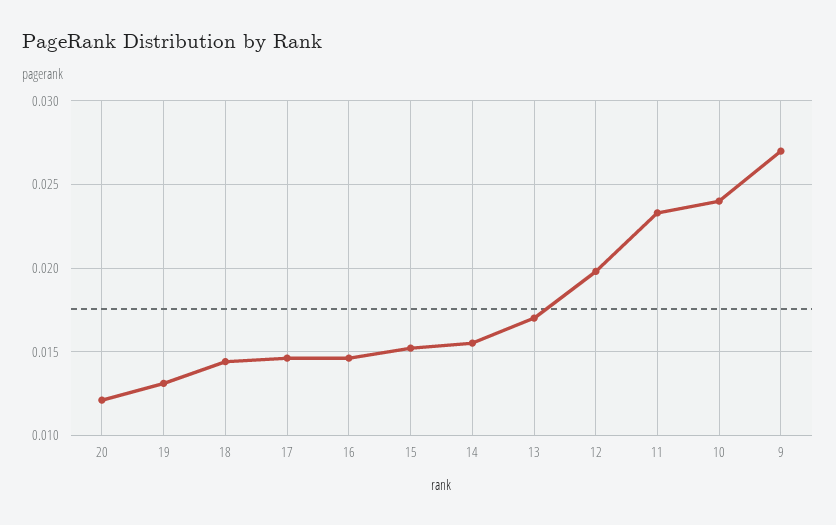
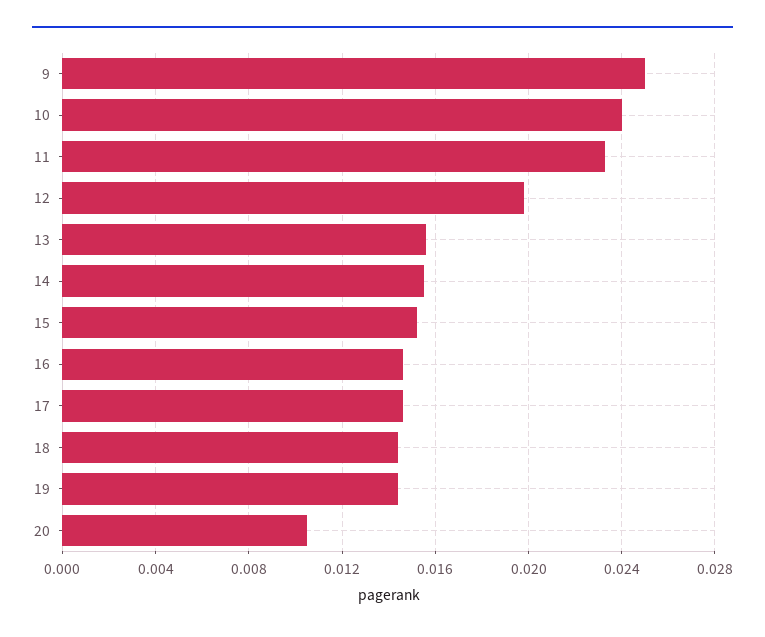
  {
-   "20": 0.012,
+   "20": 0.0105,
-   "19": 0.013,
+   "19": 0.0145,
    "18": 0.0145,
    "17": 0.0145,
    "16": 0.0145,
    "15": 0.015,
    "14": 0.0155,
-   "13": 0.017,
+   "13": 0.0155,
    "12": 0.02,
    "11": 0.0235,
    "10": 0.024,
-   "9": 0.027
+   "9": 0.025
  }

